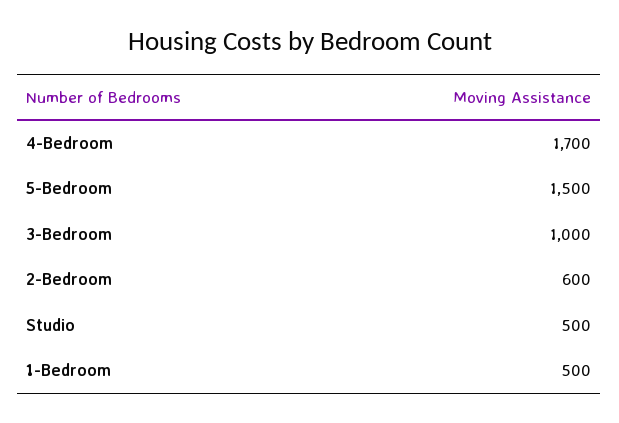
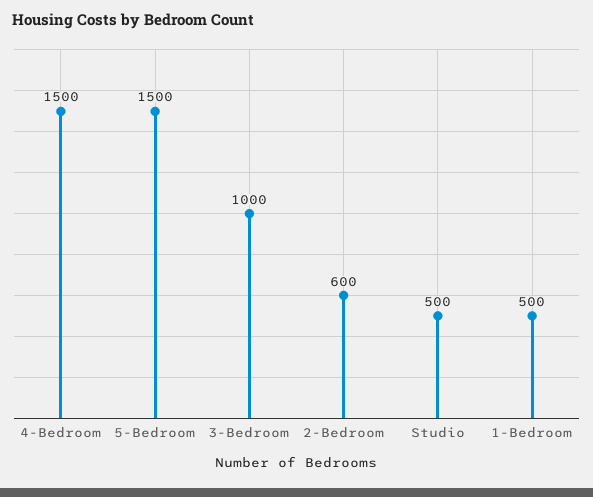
  {
-   "4-Bedroom": 1700,
+   "4-Bedroom": 1500,
    "5-Bedroom": 1500,
    "3-Bedroom": 1000,
    "2-Bedroom": 600,
    "Studio": 500,
    "1-Bedroom": 500
  }

